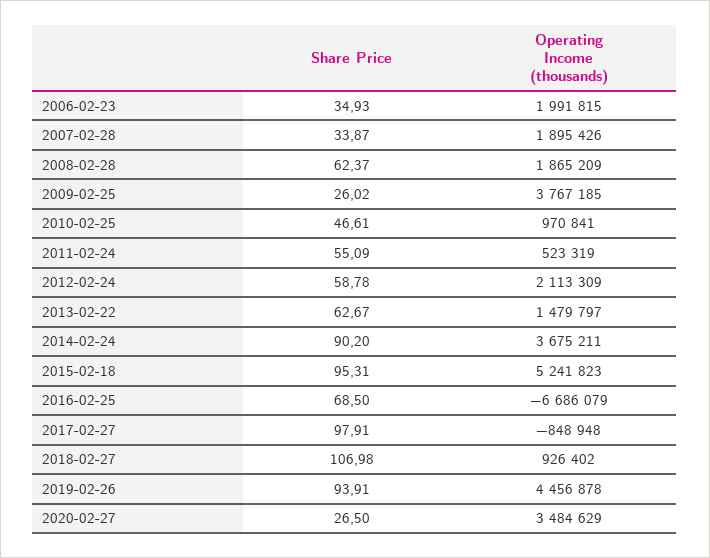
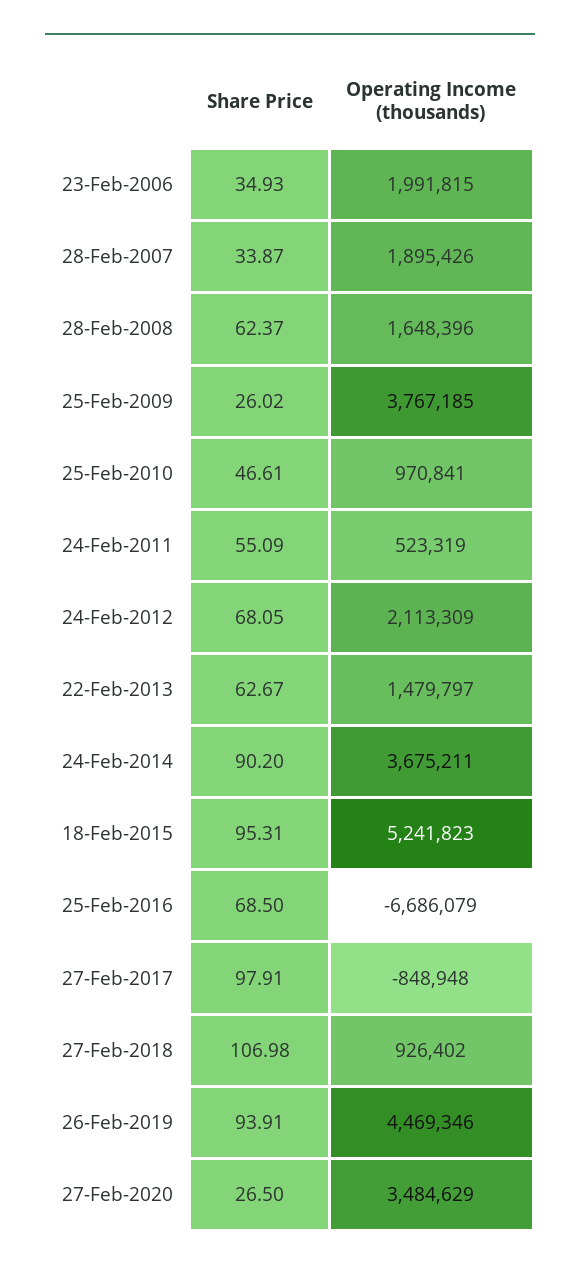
  {
    "Share Price": {
      "2006-02-23": 34.93,
      "2007-02-28": 33.87,
      "2008-02-28": 62.37,
      "2009-02-25": 26.02,
      "2010-02-25": 46.61,
      "2011-02-24": 55.09,
-     "2012-02-24": 58.78,
+     "2012-02-24": 68.05,
      "2013-02-22": 62.67,
      "2014-02-24": 90.2,
      "2015-02-18": 95.31,
      "2016-02-25": 68.5,
      "2017-02-27": 97.91,
      "2018-02-27": 106.98,
      "2019-02-26": 93.91,
      "2020-02-27": 26.5
    },
    "Operating Income (thousands)": {
      "2006-02-23": 1991815,
      "2007-02-28": 1895426,
-     "2008-02-28": 1865209,
+     "2008-02-28": 1648396,
      "2009-02-25": 3767185,
      "2010-02-25": 970841,
      "2011-02-24": 523319,
      "2012-02-24": 2113309,
      "2013-02-22": 1479797,
      "2014-02-24": 3675211,
      "2015-02-18": 5241823,
      "2016-02-25": -6686079,
      "2017-02-27": -848948,
      "2018-02-27": 926402,
-     "2019-02-26": 4456878,
+     "2019-02-26": 4469346,
      "2020-02-27": 3484629
    }
  }

